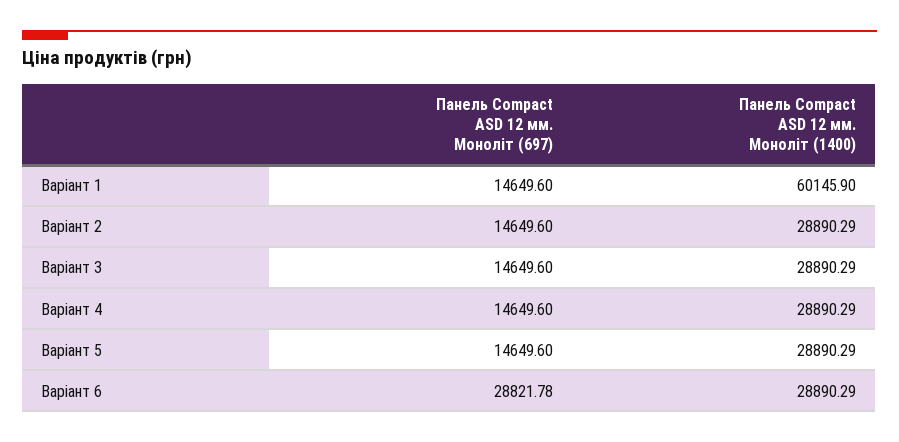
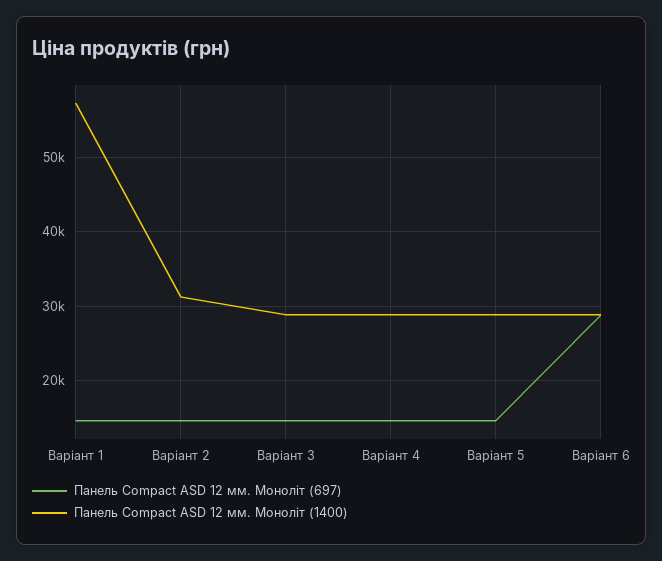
  {
    "Панель Compact ASD 12 мм. Моноліт (697)": {
      "Варіант 1": 14649.6,
      "Варіант 2": 14649.6,
      "Варіант 3": 14649.6,
      "Варіант 4": 14649.6,
      "Варіант 5": 14649.6,
      "Варіант 6": 28821.78
    },
    "Панель Compact ASD 12 мм. Моноліт (1400)": {
-     "Варіант 1": 60145.9,
+     "Варіант 1": 57000,
-     "Варіант 2": 28890.29,
+     "Варіант 2": 31000,
      "Варіант 3": 28890.29,
      "Варіант 4": 28890.29,
      "Варіант 5": 28890.29,
      "Варіант 6": 28890.29
    }
  }

